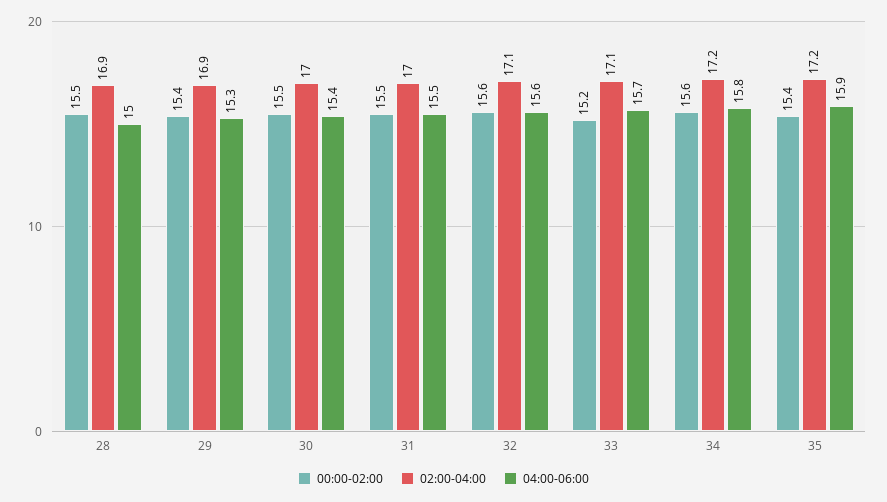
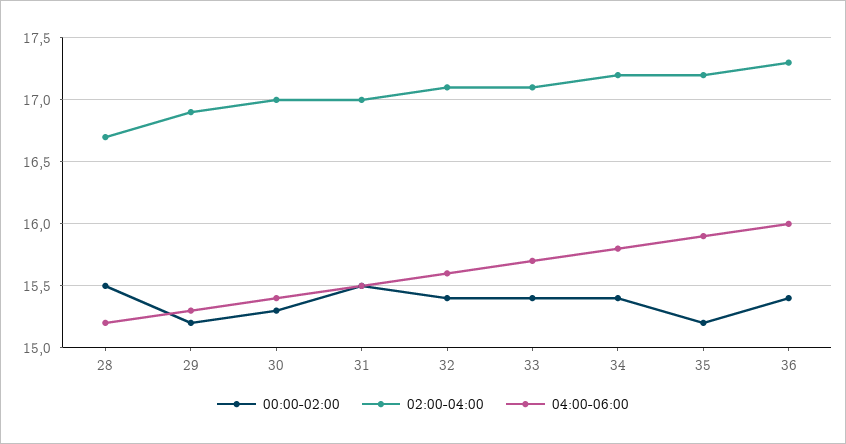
  {
    "00:00-02:00": {
      "28": 15.5,
-     "29": 15.4,
+     "29": 15.2,
-     "30": 15.5,
+     "30": 15.3,
      "31": 15.5,
-     "32": 15.6,
+     "32": 15.4,
-     "33": 15.2,
+     "33": 15.4,
-     "34": 15.6,
+     "34": 15.4,
-     "35": 15.4
+     "35": 15.2,
+     "36": 15.4
    },
    "02:00-04:00": {
-     "28": 16.9,
+     "28": 16.7,
      "29": 16.9,
      "30": 17,
      "31": 17,
      "32": 17.1,
      "33": 17.1,
      "34": 17.2,
-     "35": 17.2
+     "35": 17.2,
+     "36": 17.3
    },
    "04:00-06:00": {
-     "28": 15,
+     "28": 15.2,
      "29": 15.3,
      "30": 15.4,
      "31": 15.5,
      "32": 15.6,
      "33": 15.7,
      "34": 15.8,
-     "35": 15.9
+     "35": 15.9,
+     "36": 16
    }
  }

